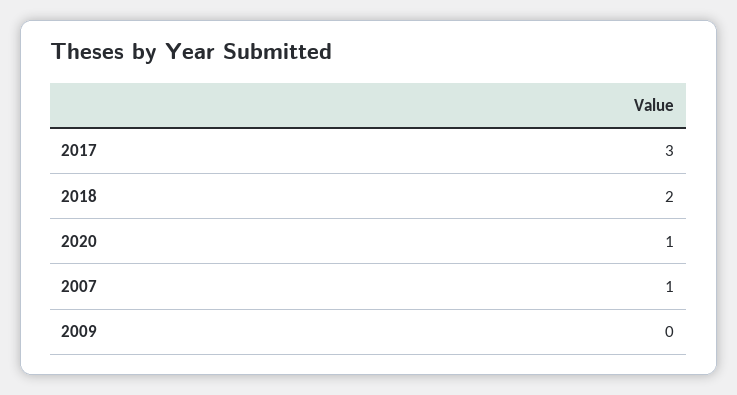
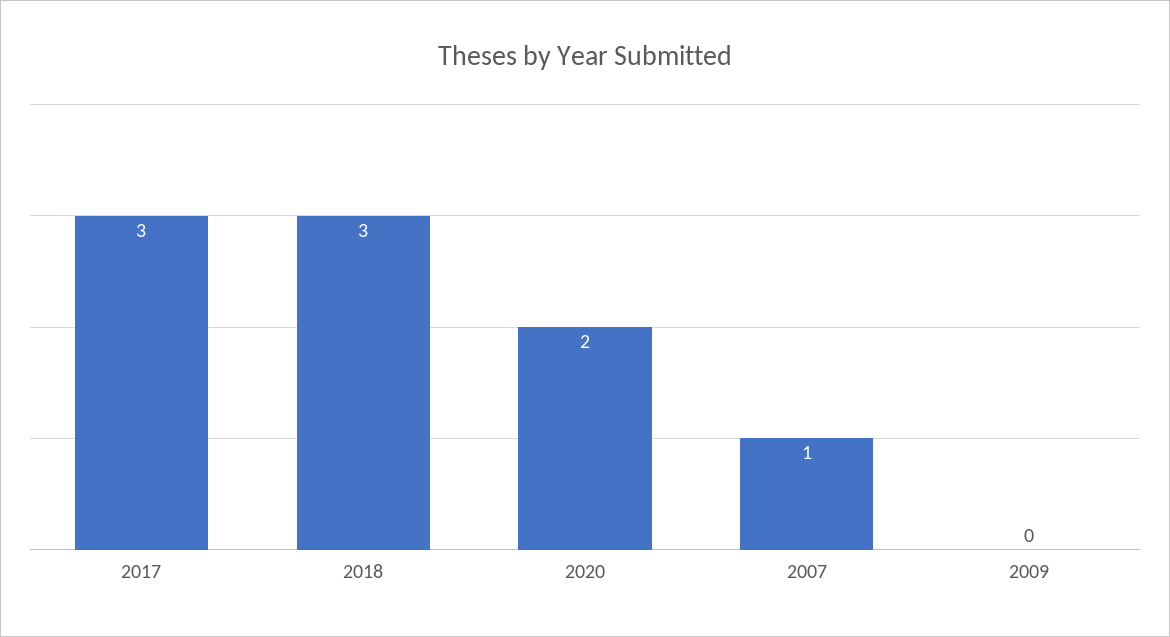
  {
    "2017": 3,
-   "2018": 2,
+   "2018": 3,
-   "2020": 1,
+   "2020": 2,
    "2007": 1,
    "2009": 0
  }

